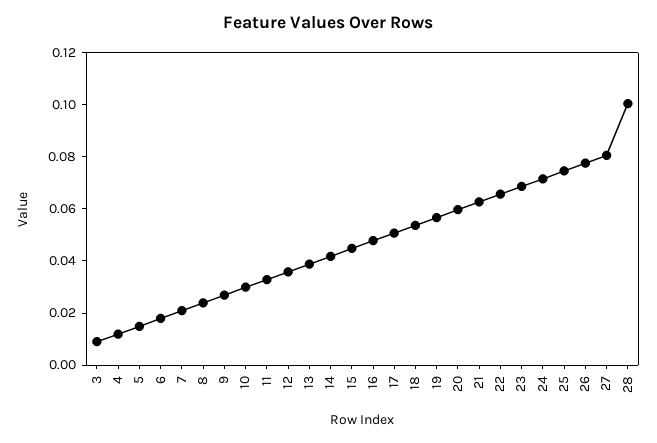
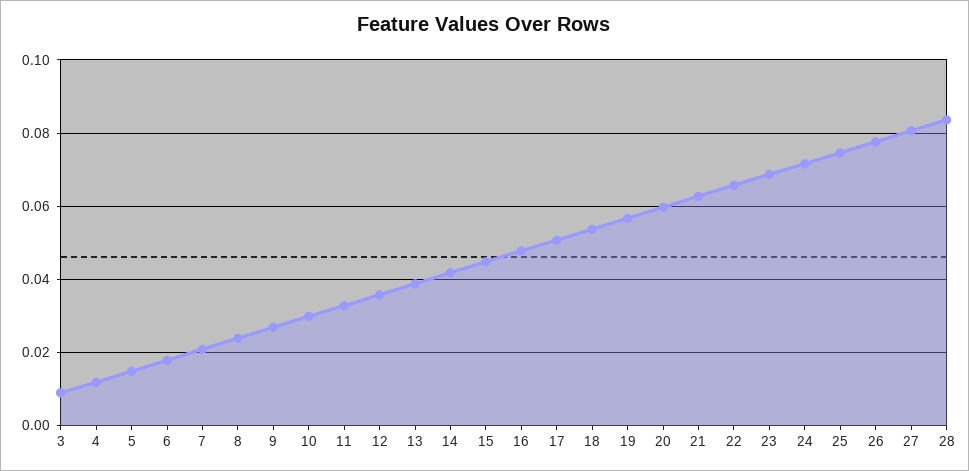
  {
    "3": 0.01,
    "4": 0.012,
    "5": 0.014,
    "6": 0.018,
    "7": 0.02,
    "8": 0.024,
    "9": 0.026,
    "10": 0.03,
    "11": 0.032,
    "12": 0.036,
    "13": 0.038,
    "14": 0.042,
    "15": 0.044,
    "16": 0.048,
    "17": 0.05,
    "18": 0.054,
    "19": 0.056,
    "20": 0.06,
    "21": 0.062,
    "22": 0.066,
    "23": 0.068,
    "24": 0.072,
    "25": 0.074,
    "26": 0.078,
    "27": 0.08,
-   "28": 0.1
+   "28": 0.084
  }

